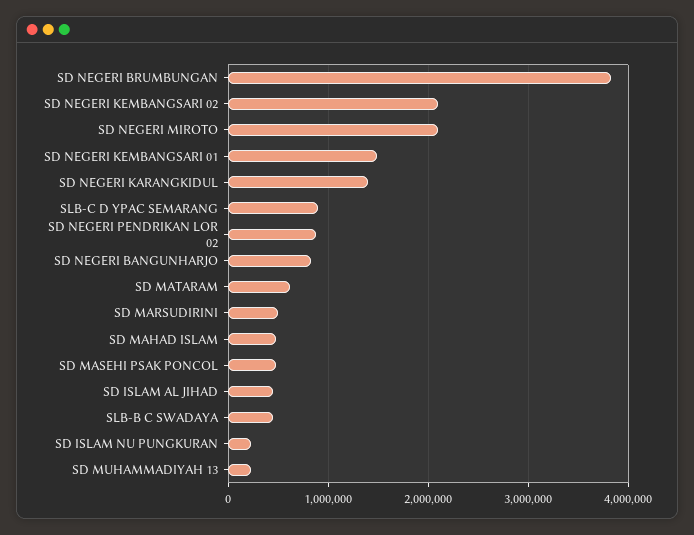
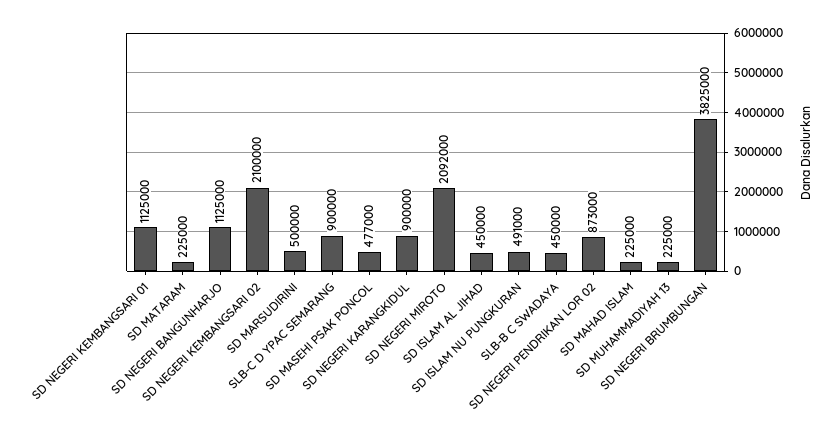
  {
    "SD NEGERI BRUMBUNGAN": 3825000,
    "SD NEGERI KEMBANGSARI 02": 2100000,
    "SD NEGERI MIROTO": 2092000,
-   "SD NEGERI KEMBANGSARI 01": 1500000,
+   "SD NEGERI KEMBANGSARI 01": 1125000,
-   "SD NEGERI KARANGKIDUL": 1400000,
+   "SD NEGERI KARANGKIDUL": 900000,
    "SLB-C D YPAC SEMARANG": 900000,
    "SD NEGERI PENDRIKAN LOR 02": 873000,
-   "SD NEGERI BANGUNHARJO": 800000,
+   "SD NEGERI BANGUNHARJO": 1125000,
-   "SD MATARAM": 600000,
+   "SD MATARAM": 225000,
    "SD MARSUDIRINI": 500000,
-   "SD MAHAD ISLAM": 500000,
+   "SD MAHAD ISLAM": 225000,
    "SD MASEHI PSAK PONCOL": 477000,
    "SD ISLAM AL JIHAD": 450000,
    "SLB-B C SWADAYA": 450000,
-   "SD ISLAM NU PUNGKURAN": 200000,
+   "SD ISLAM NU PUNGKURAN": 491000,
    "SD MUHAMMADIYAH 13": 225000
  }

